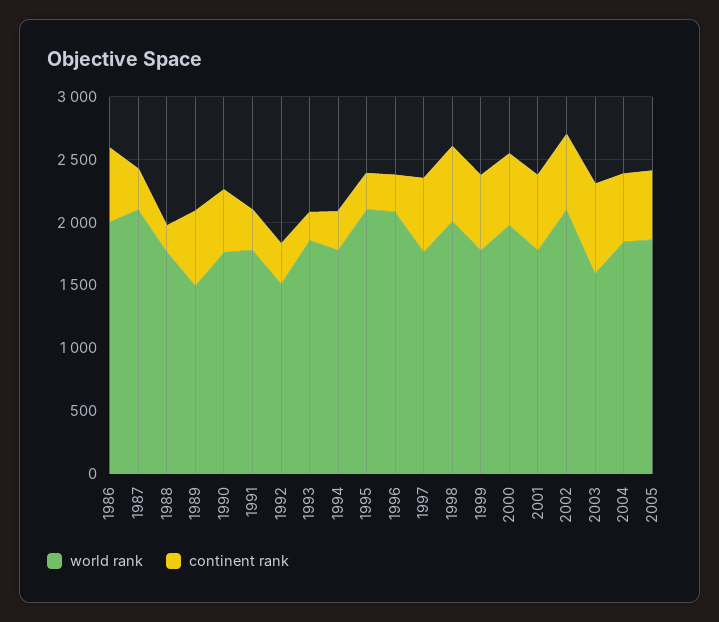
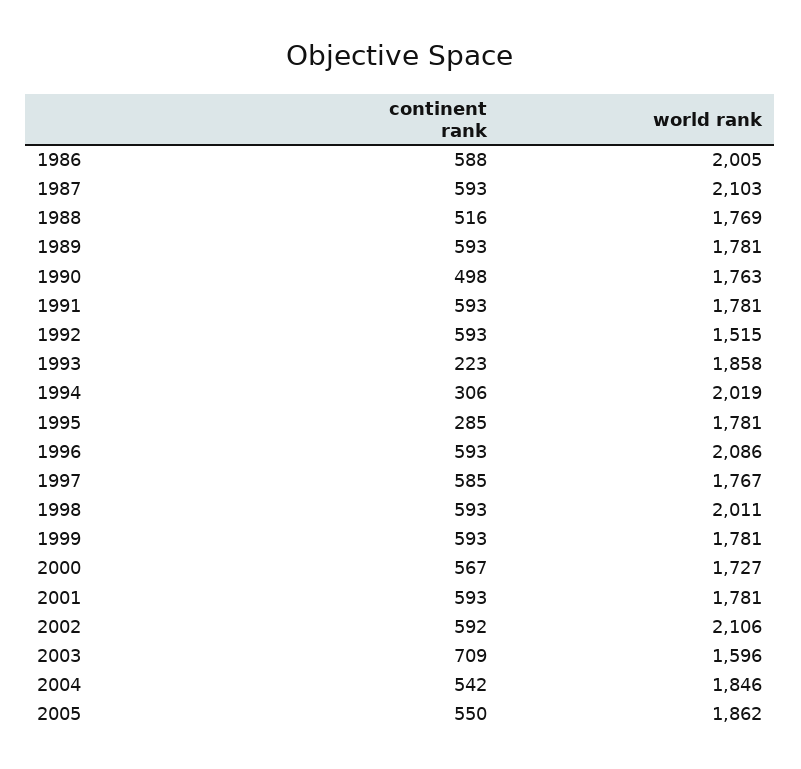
  {
    "world rank": {
      "1986": 2005,
      "1987": 2103,
      "1988": 1769,
-     "1989": 1500,
+     "1989": 1781,
      "1990": 1763,
      "1991": 1781,
      "1992": 1515,
      "1993": 1858,
-     "1994": 1800,
+     "1994": 2019,
-     "1995": 2100,
+     "1995": 1781,
      "1996": 2086,
      "1997": 1767,
      "1998": 2011,
      "1999": 1781,
-     "2000": 2000,
+     "2000": 1727,
      "2001": 1781,
      "2002": 2106,
      "2003": 1596,
      "2004": 1846,
      "2005": 1862
    },
    "continent rank": {
      "1986": 588,
-     "1987": 300,
+     "1987": 593,
-     "1988": 200,
+     "1988": 516,
      "1989": 593,
      "1990": 498,
-     "1991": 300,
+     "1991": 593,
-     "1992": 300,
+     "1992": 593,
      "1993": 223,
      "1994": 306,
      "1995": 285,
-     "1996": 300,
+     "1996": 593,
      "1997": 585,
      "1998": 593,
      "1999": 593,
      "2000": 567,
      "2001": 593,
      "2002": 592,
      "2003": 709,
      "2004": 542,
      "2005": 550
    }
  }

